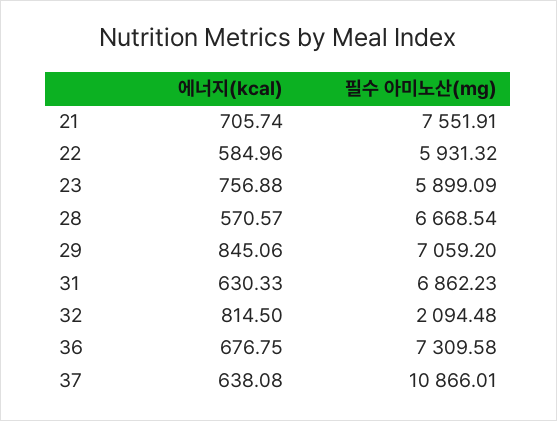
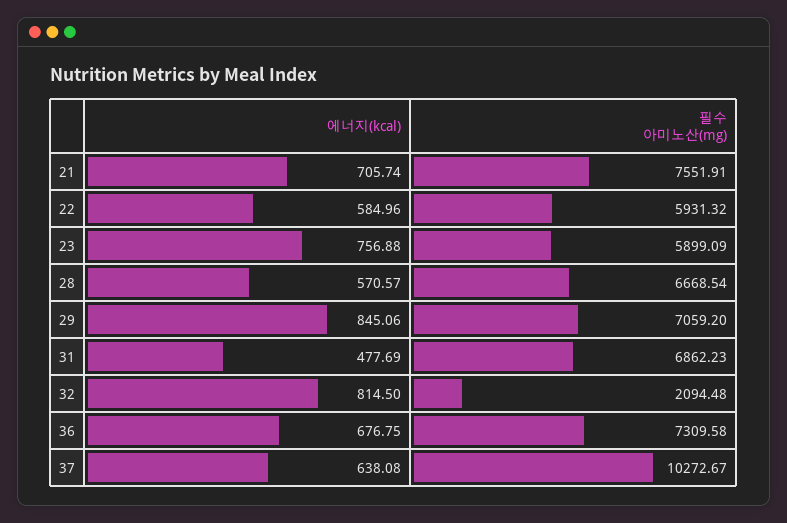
  {
    "에너지(kcal)": {
      "21": 705.74,
      "22": 584.96,
      "23": 756.88,
      "28": 570.57,
      "29": 845.06,
-     "31": 630.33,
+     "31": 477.69,
      "32": 814.5,
      "36": 676.75,
      "37": 638.08
    },
    "필수 아미노산(mg)": {
      "21": 7551.91,
      "22": 5931.32,
      "23": 5899.09,
      "28": 6668.54,
      "29": 7059.2,
      "31": 6862.23,
      "32": 2094.48,
      "36": 7309.58,
-     "37": 10866.01
+     "37": 10272.67
    }
  }

